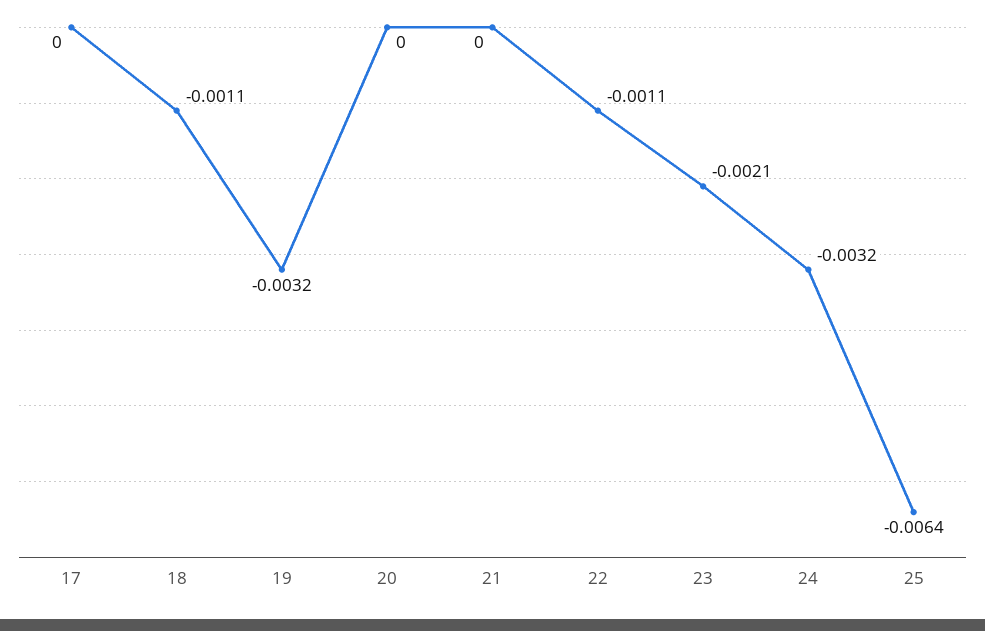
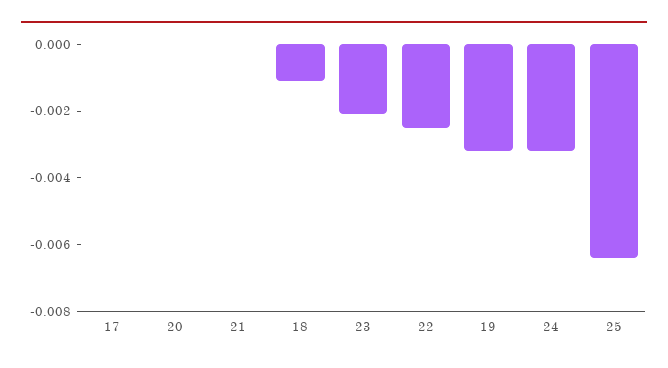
  {
    "17": 0,
    "18": -0.0011,
    "19": -0.0032,
    "20": 0,
    "21": 0,
-   "22": -0.0011,
+   "22": -0.0025,
    "23": -0.0021,
    "24": -0.0032,
    "25": -0.0064
  }

